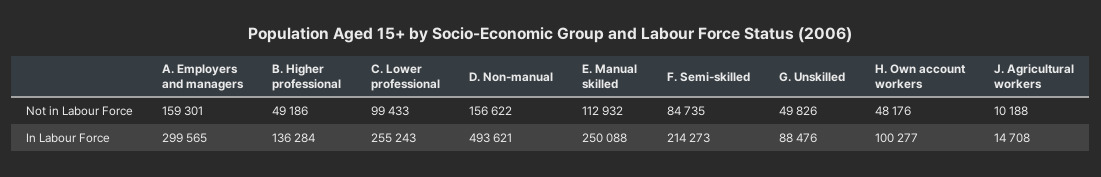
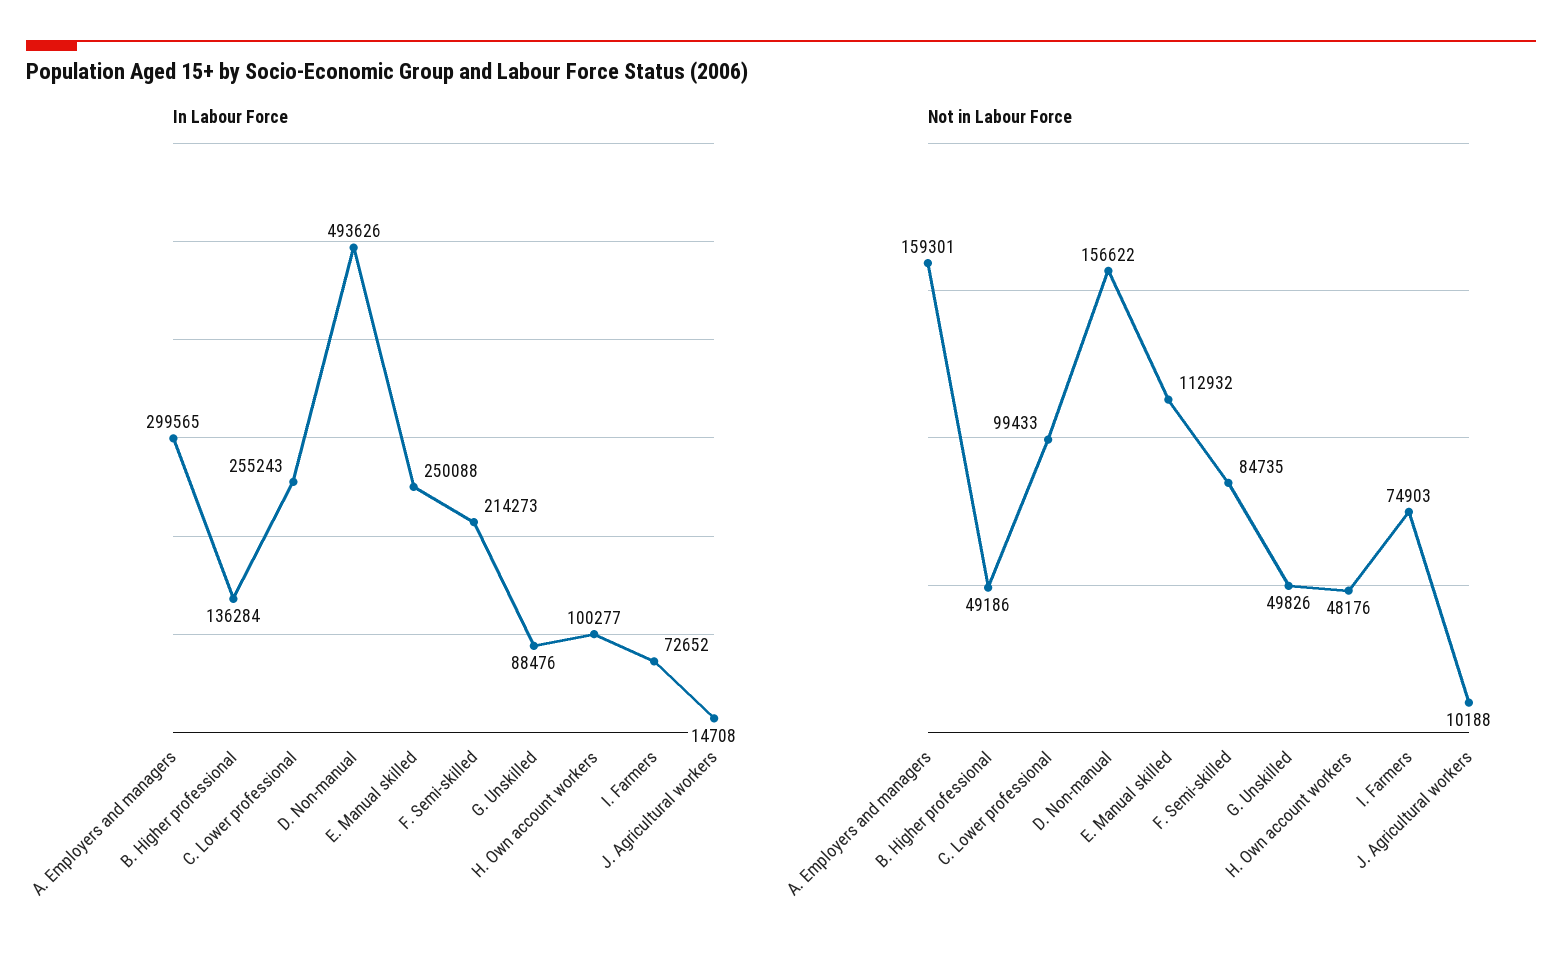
  {
    "Not in Labour Force": {
      "A. Employers and managers": 159301,
      "B. Higher professional": 49186,
      "C. Lower professional": 99433,
      "D. Non-manual": 156622,
      "E. Manual skilled": 112932,
      "F. Semi-skilled": 84735,
      "G. Unskilled": 49826,
      "H. Own account workers": 48176,
-     "J. Agricultural workers": 10188
+     "J. Agricultural workers": 10188,
+     "I. Farmers": 74903
    },
    "In Labour Force": {
      "A. Employers and managers": 299565,
      "B. Higher professional": 136284,
      "C. Lower professional": 255243,
-     "D. Non-manual": 493621,
+     "D. Non-manual": 493626,
      "E. Manual skilled": 250088,
      "F. Semi-skilled": 214273,
      "G. Unskilled": 88476,
      "H. Own account workers": 100277,
-     "J. Agricultural workers": 14708
+     "J. Agricultural workers": 14708,
+     "I. Farmers": 72652
    }
  }

